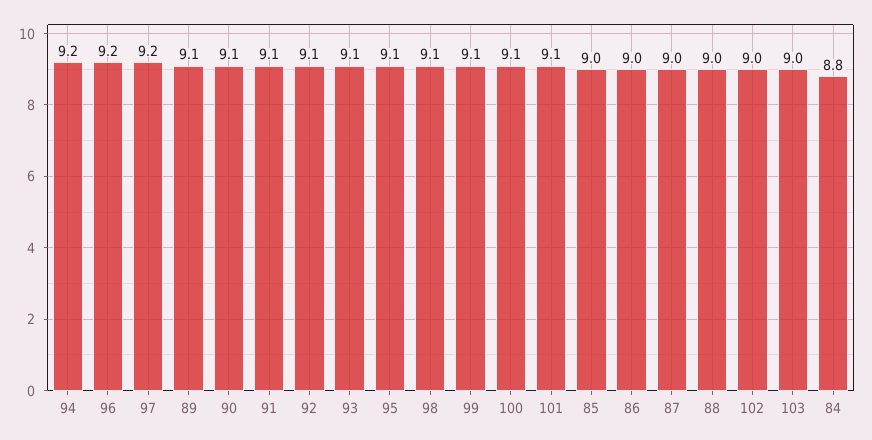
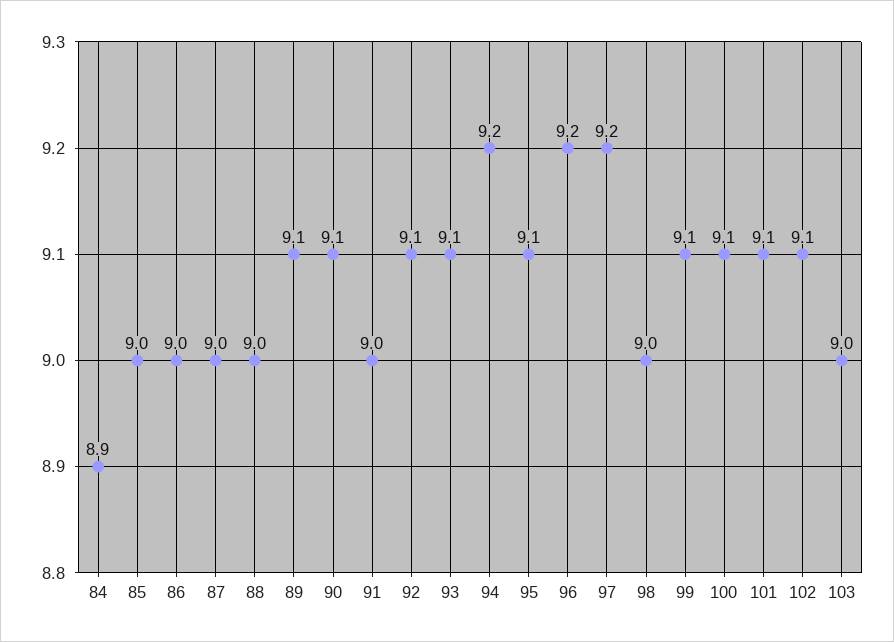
  {
    "94": 9.2,
    "96": 9.2,
    "97": 9.2,
    "89": 9.1,
    "90": 9.1,
-   "91": 9.1,
+   "91": 9,
    "92": 9.1,
    "93": 9.1,
    "95": 9.1,
-   "98": 9.1,
+   "98": 9,
    "99": 9.1,
    "100": 9.1,
    "101": 9.1,
    "85": 9,
    "86": 9,
    "87": 9,
    "88": 9,
-   "102": 9,
+   "102": 9.1,
    "103": 9,
-   "84": 8.8
+   "84": 8.9
  }

